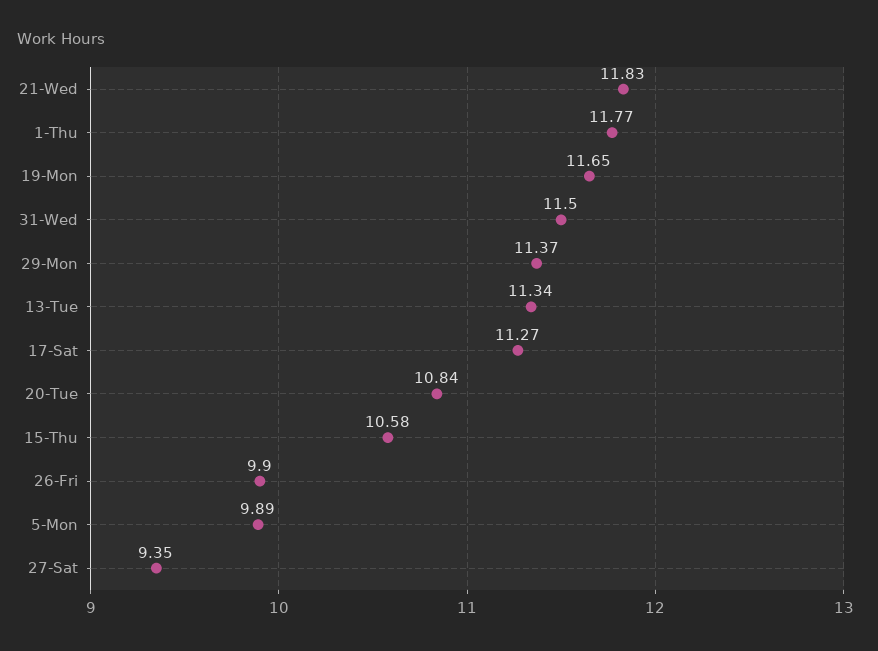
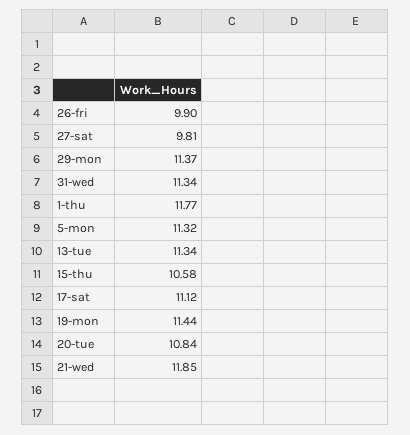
  {
-   "21-Wed": 11.83,
+   "21-Wed": 11.85,
    "1-Thu": 11.77,
-   "19-Mon": 11.65,
+   "19-Mon": 11.44,
-   "31-Wed": 11.5,
+   "31-Wed": 11.34,
    "29-Mon": 11.37,
    "13-Tue": 11.34,
-   "17-Sat": 11.27,
+   "17-Sat": 11.12,
    "20-Tue": 10.84,
    "15-Thu": 10.58,
    "26-Fri": 9.9,
-   "5-Mon": 9.89,
+   "5-Mon": 11.32,
-   "27-Sat": 9.35
+   "27-Sat": 9.81
  }

